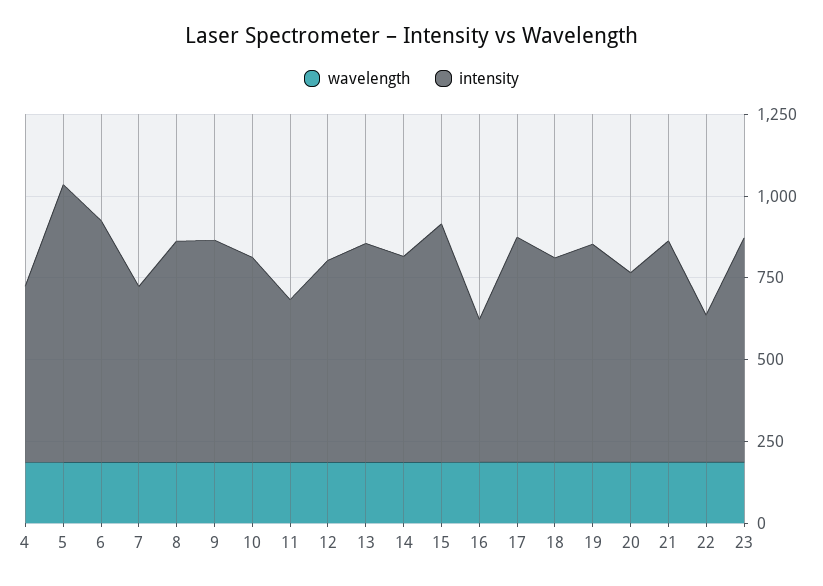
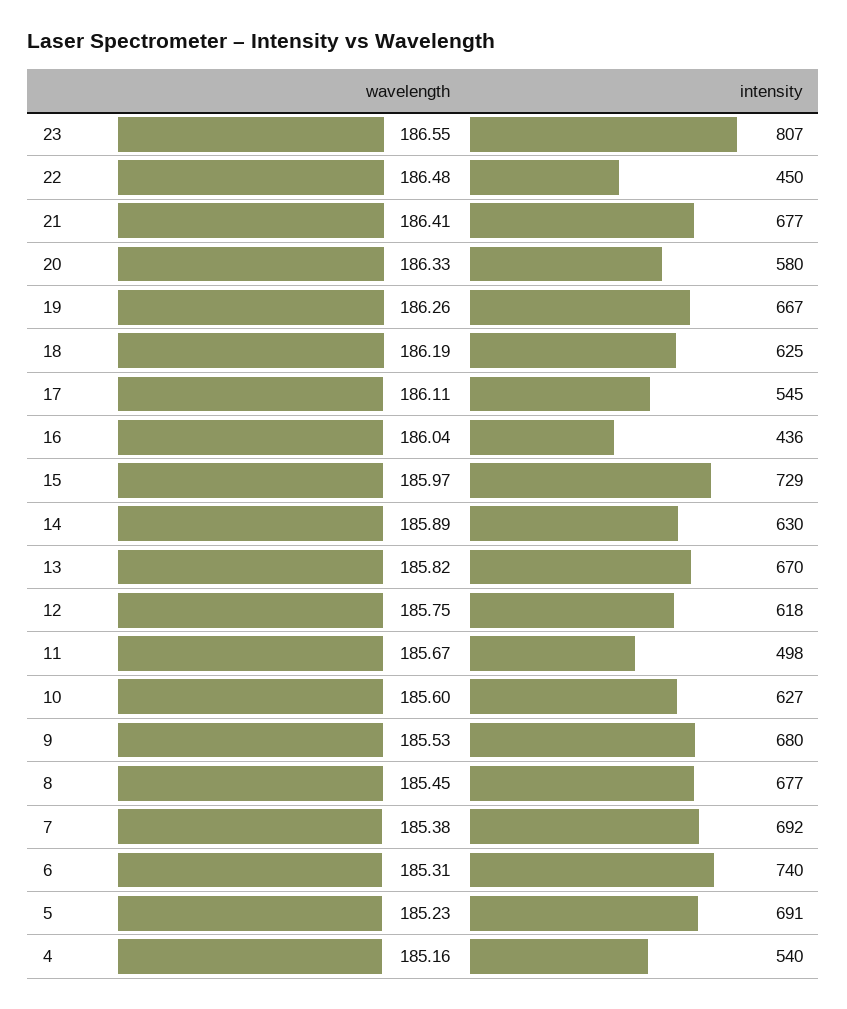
  {
    "wavelength": {
      "4": 185.16,
      "5": 185.23,
      "6": 185.31,
      "7": 185.38,
      "8": 185.45,
      "9": 185.53,
      "10": 185.6,
      "11": 185.67,
      "12": 185.75,
      "13": 185.82,
      "14": 185.89,
      "15": 185.97,
      "16": 186.04,
      "17": 186.11,
      "18": 186.19,
      "19": 186.26,
      "20": 186.33,
      "21": 186.41,
      "22": 186.48,
      "23": 186.55
    },
    "intensity": {
      "4": 540,
-     "5": 850,
+     "5": 691,
      "6": 740,
-     "7": 550,
+     "7": 692,
      "8": 677,
      "9": 680,
      "10": 627,
      "11": 498,
      "12": 618,
      "13": 670,
      "14": 630,
      "15": 729,
      "16": 436,
-     "17": 700,
+     "17": 545,
      "18": 625,
      "19": 667,
      "20": 580,
      "21": 677,
      "22": 450,
-     "23": 700
+     "23": 807
    }
  }

